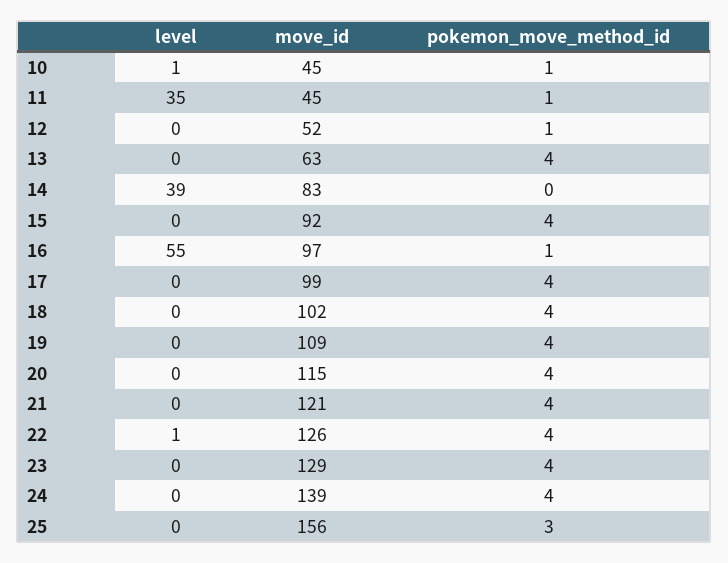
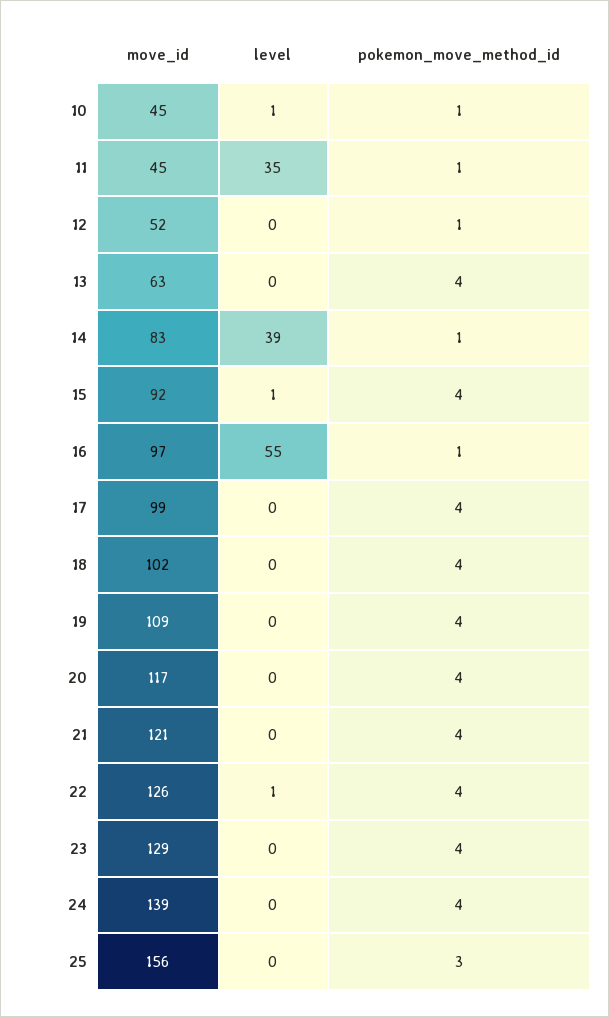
  {
    "level": {
      "10": 1,
      "11": 35,
      "12": 0,
      "13": 0,
      "14": 39,
-     "15": 0,
+     "15": 1,
      "16": 55,
      "17": 0,
      "18": 0,
      "19": 0,
      "20": 0,
      "21": 0,
      "22": 1,
      "23": 0,
      "24": 0,
      "25": 0
    },
    "move_id": {
      "10": 45,
      "11": 45,
      "12": 52,
      "13": 63,
      "14": 83,
      "15": 92,
      "16": 97,
      "17": 99,
      "18": 102,
      "19": 109,
-     "20": 115,
+     "20": 117,
      "21": 121,
      "22": 126,
      "23": 129,
      "24": 139,
      "25": 156
    },
    "pokemon_move_method_id": {
      "10": 1,
      "11": 1,
      "12": 1,
      "13": 4,
-     "14": 0,
+     "14": 1,
      "15": 4,
      "16": 1,
      "17": 4,
      "18": 4,
      "19": 4,
      "20": 4,
      "21": 4,
      "22": 4,
      "23": 4,
      "24": 4,
      "25": 3
    }
  }

